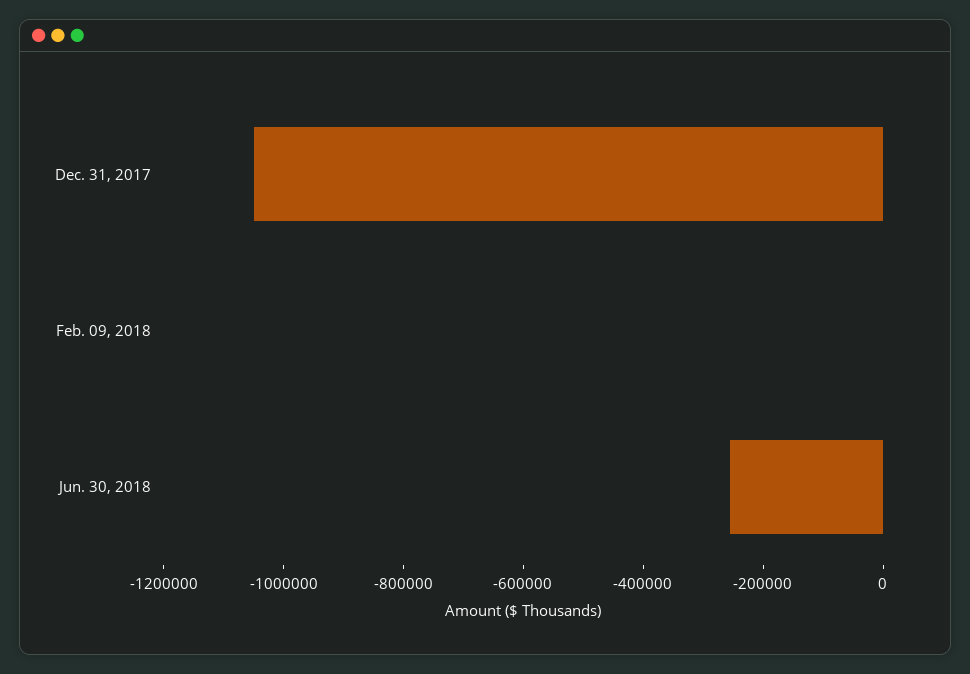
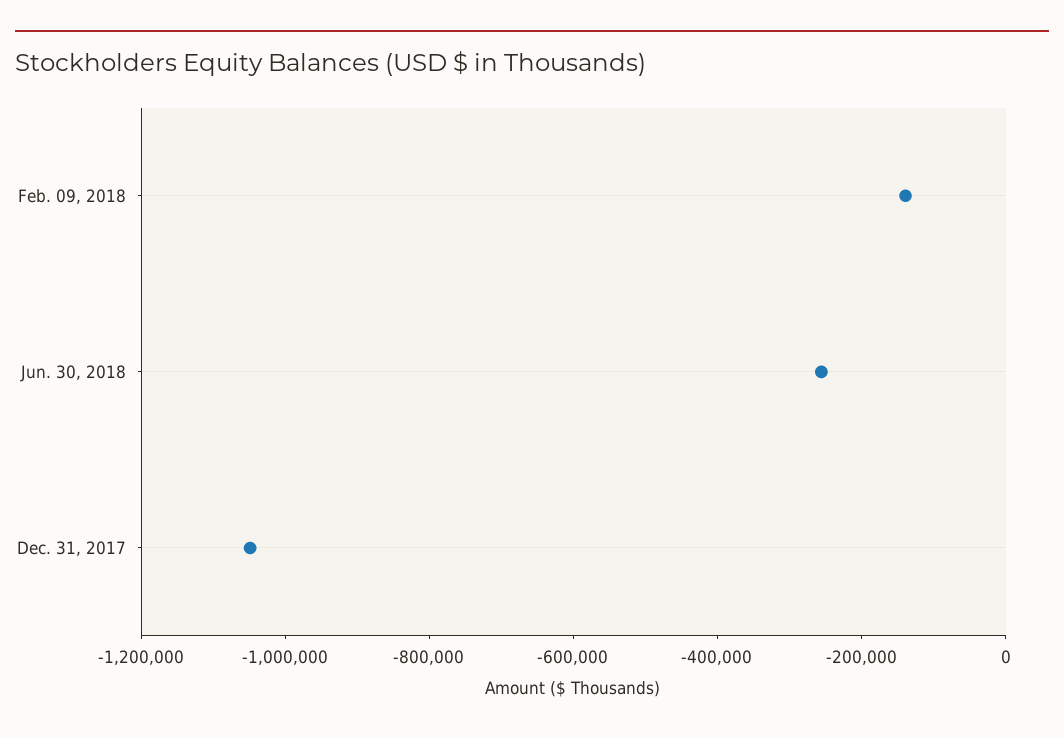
  {
    "Dec. 31, 2017": -1050000,
-   "Feb. 09, 2018": 0,
+   "Feb. 09, 2018": -150000,
    "Jun. 30, 2018": -250000
  }

